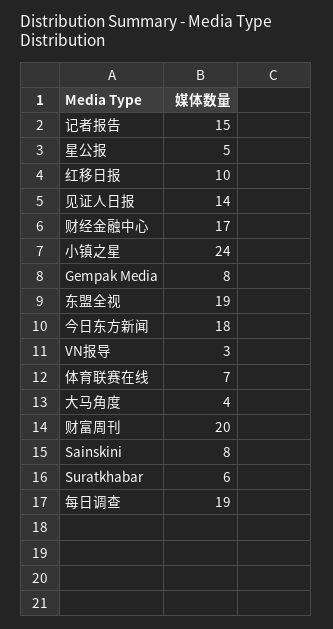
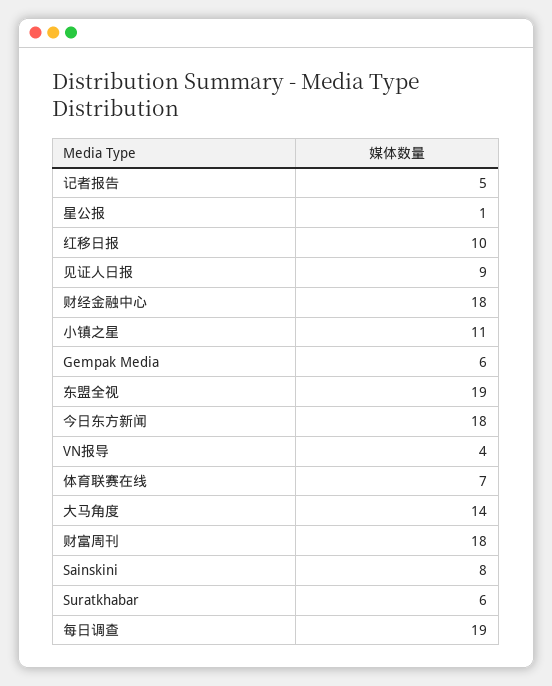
  {
-   "记者报告": 15,
+   "记者报告": 5,
-   "星公报": 5,
+   "星公报": 1,
    "红移日报": 10,
-   "见证人日报": 14,
+   "见证人日报": 9,
-   "财经金融中心": 17,
+   "财经金融中心": 18,
-   "小镇之星": 24,
+   "小镇之星": 11,
-   "Gempak Media": 8,
+   "Gempak Media": 6,
    "东盟全视": 19,
    "今日东方新闻": 18,
-   "VN报导": 3,
+   "VN报导": 4,
    "体育联赛在线": 7,
-   "大马角度": 4,
+   "大马角度": 14,
-   "财富周刊": 20,
+   "财富周刊": 18,
    "Sainskini": 8,
    "Suratkhabar": 6,
    "每日调查": 19
  }

